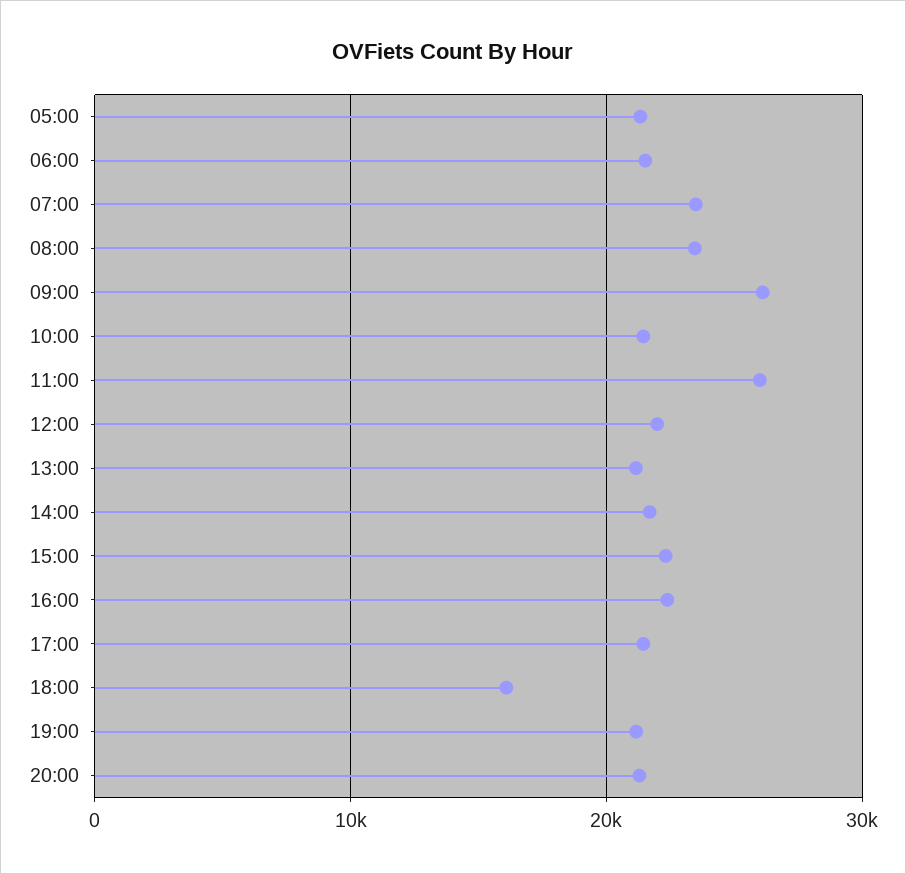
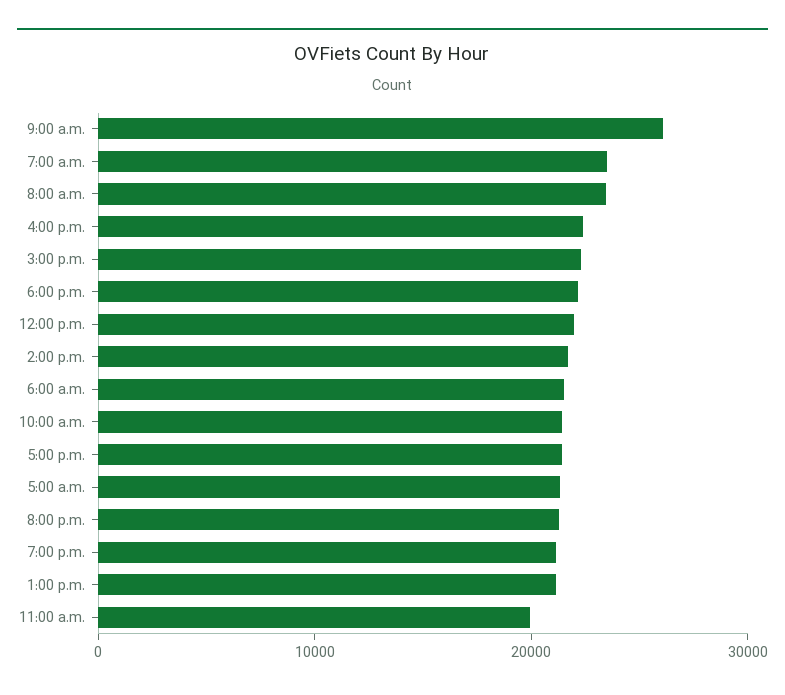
  {
    "05:00": 21000,
    "06:00": 22000,
    "07:00": 23000,
    "08:00": 23000,
    "09:00": 26000,
    "10:00": 21000,
-   "11:00": 26000,
+   "11:00": 20000,
    "12:00": 22000,
    "13:00": 21000,
    "14:00": 22000,
    "15:00": 22000,
    "16:00": 22000,
    "17:00": 21000,
-   "18:00": 16000,
+   "18:00": 22000,
    "19:00": 21000,
    "20:00": 21000
  }

